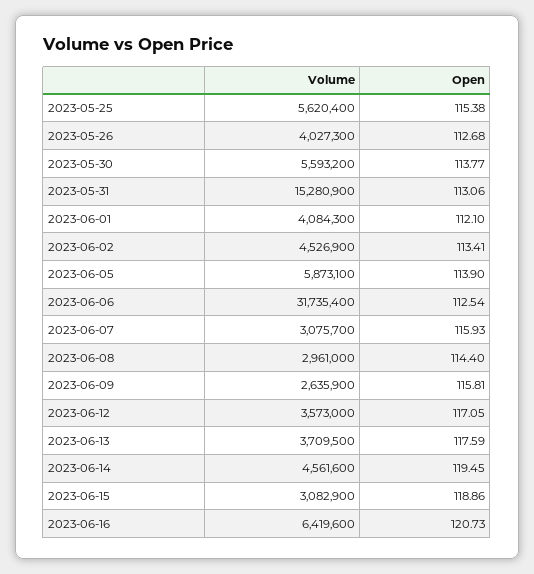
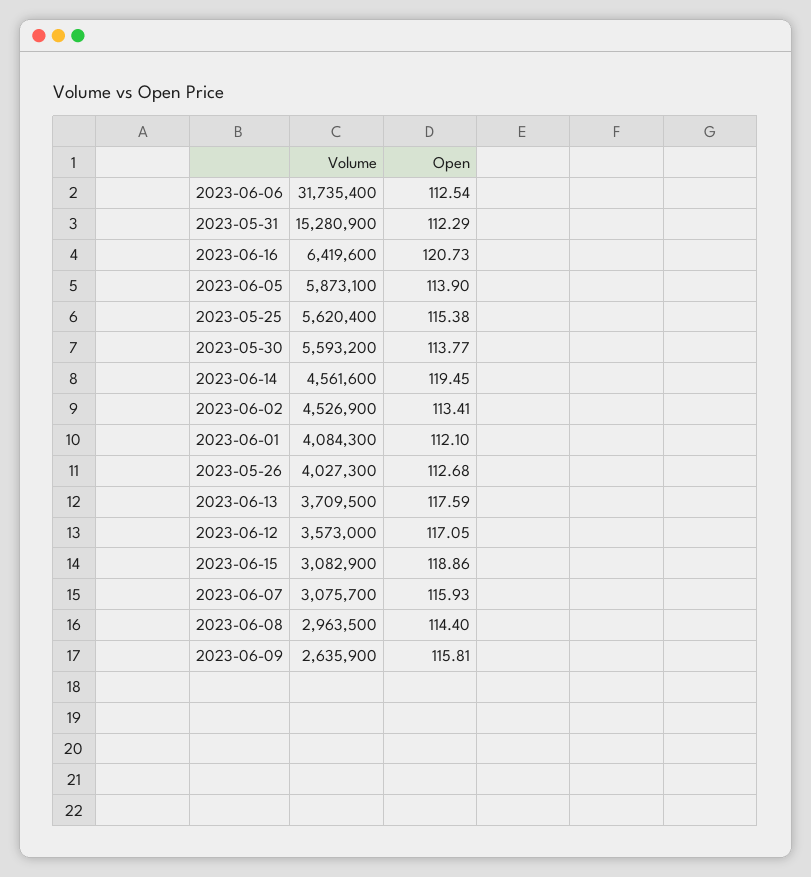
  {
    "Volume": {
      "2023-05-25": 5620400,
      "2023-05-26": 4027300,
      "2023-05-30": 5593200,
      "2023-05-31": 15280900,
      "2023-06-01": 4084300,
      "2023-06-02": 4526900,
      "2023-06-05": 5873100,
      "2023-06-06": 31735400,
      "2023-06-07": 3075700,
-     "2023-06-08": 2961000,
+     "2023-06-08": 2963500,
      "2023-06-09": 2635900,
      "2023-06-12": 3573000,
      "2023-06-13": 3709500,
      "2023-06-14": 4561600,
      "2023-06-15": 3082900,
      "2023-06-16": 6419600
    },
    "Open": {
      "2023-05-25": 115.38,
      "2023-05-26": 112.68,
      "2023-05-30": 113.77,
-     "2023-05-31": 113.06,
+     "2023-05-31": 112.29,
      "2023-06-01": 112.1,
      "2023-06-02": 113.41,
      "2023-06-05": 113.9,
      "2023-06-06": 112.54,
      "2023-06-07": 115.93,
      "2023-06-08": 114.4,
      "2023-06-09": 115.81,
      "2023-06-12": 117.05,
      "2023-06-13": 117.59,
      "2023-06-14": 119.45,
      "2023-06-15": 118.86,
      "2023-06-16": 120.73
    }
  }

